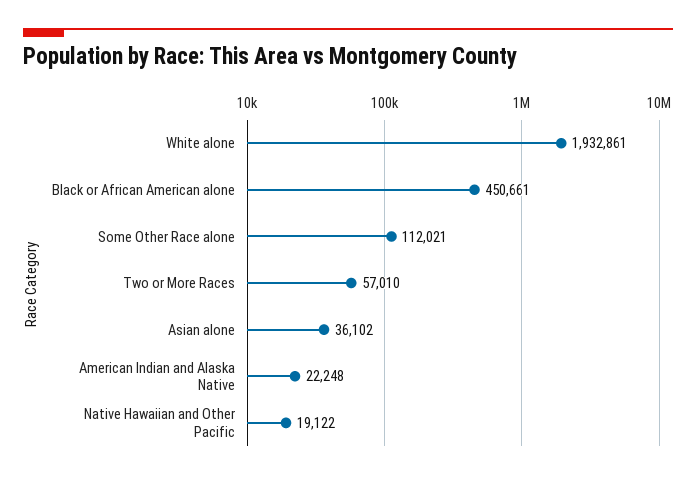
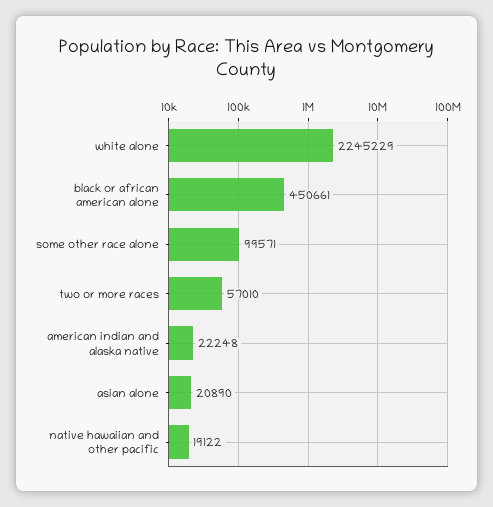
  {
-   "White alone": 1932861,
+   "White alone": 2245229,
    "Black or African American alone": 450661,
-   "Some Other Race alone": 112021,
+   "Some Other Race alone": 99571,
    "Two or More Races": 57010,
-   "Asian alone": 36102,
+   "Asian alone": 20890,
    "American Indian and Alaska Native": 22248,
    "Native Hawaiian and Other Pacific": 19122
  }

